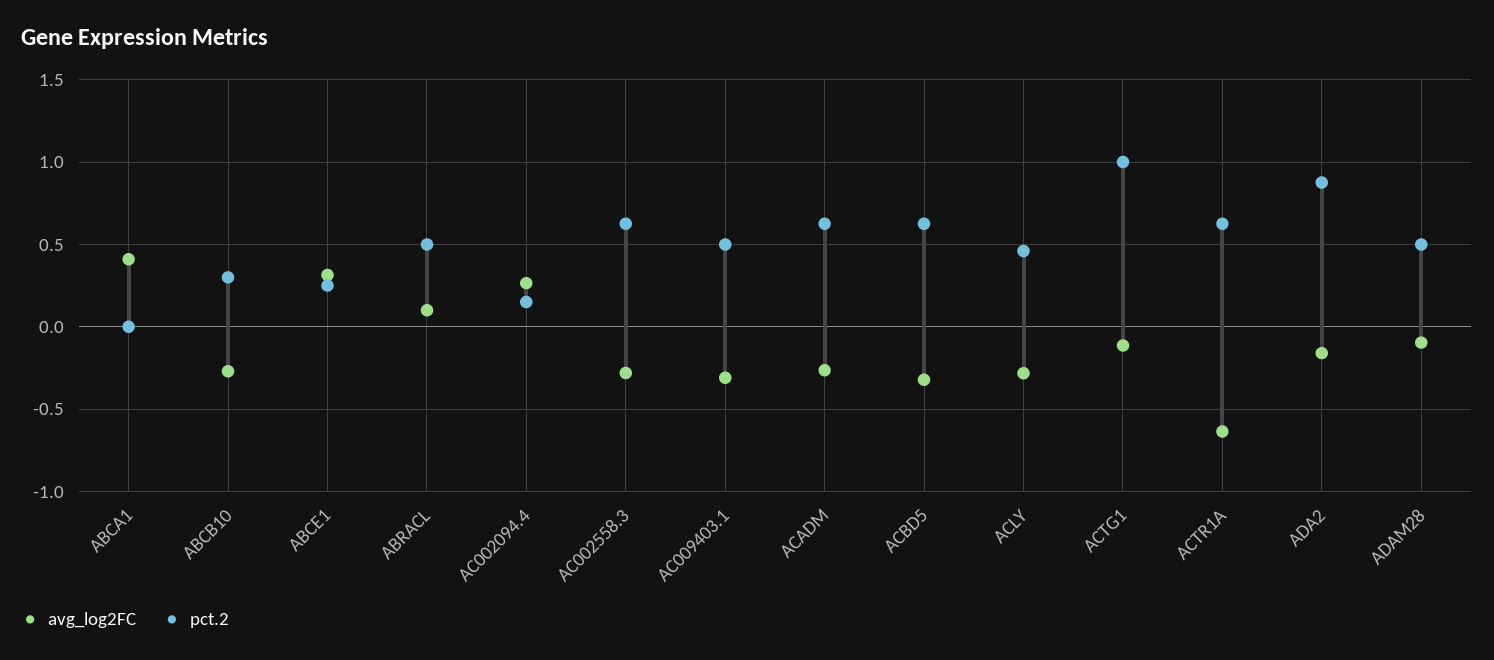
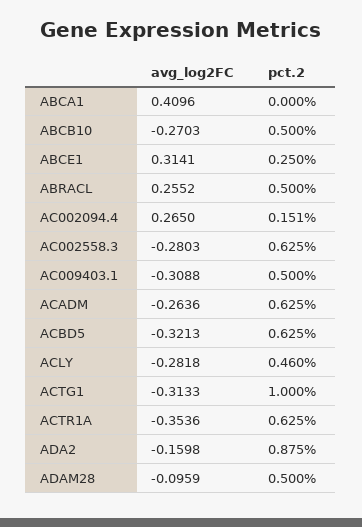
  {
    "avg_log2FC": {
      "ABCA1": 0.4096,
      "ABCB10": -0.2703,
      "ABCE1": 0.3141,
-     "ABRACL": 0.1,
+     "ABRACL": 0.2552,
      "AC002094.4": 0.265,
      "AC002558.3": -0.2803,
      "AC009403.1": -0.3088,
      "ACADM": -0.2636,
      "ACBD5": -0.3213,
      "ACLY": -0.2818,
-     "ACTG1": -0.1,
+     "ACTG1": -0.3133,
-     "ACTR1A": -0.65,
+     "ACTR1A": -0.3536,
      "ADA2": -0.1598,
      "ADAM28": -0.0959
    },
    "pct.2": {
      "ABCA1": 0,
-     "ABCB10": 0.3,
+     "ABCB10": 0.5,
      "ABCE1": 0.25,
      "ABRACL": 0.5,
      "AC002094.4": 0.151,
      "AC002558.3": 0.625,
      "AC009403.1": 0.5,
      "ACADM": 0.625,
      "ACBD5": 0.625,
      "ACLY": 0.46,
      "ACTG1": 1,
      "ACTR1A": 0.625,
      "ADA2": 0.875,
      "ADAM28": 0.5
    }
  }

